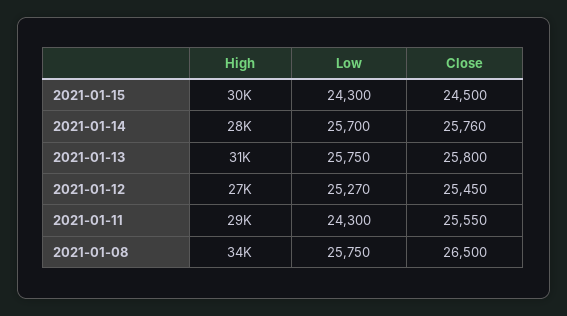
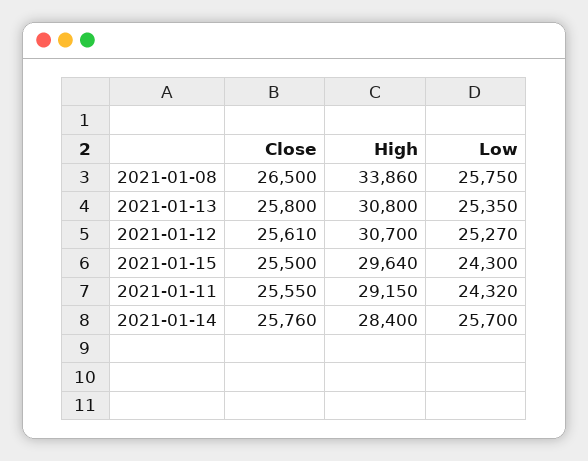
  {
    "High": {
      "2021-01-15": 29640,
      "2021-01-14": 28400,
      "2021-01-13": 30800,
-     "2021-01-12": 27000,
+     "2021-01-12": 30700,
      "2021-01-11": 29150,
      "2021-01-08": 33860
    },
    "Low": {
      "2021-01-15": 24300,
      "2021-01-14": 25700,
-     "2021-01-13": 25750,
+     "2021-01-13": 25350,
      "2021-01-12": 25270,
-     "2021-01-11": 24300,
+     "2021-01-11": 24320,
      "2021-01-08": 25750
    },
    "Close": {
-     "2021-01-15": 24500,
+     "2021-01-15": 25500,
      "2021-01-14": 25760,
      "2021-01-13": 25800,
-     "2021-01-12": 25450,
+     "2021-01-12": 25610,
      "2021-01-11": 25550,
      "2021-01-08": 26500
    }
  }

